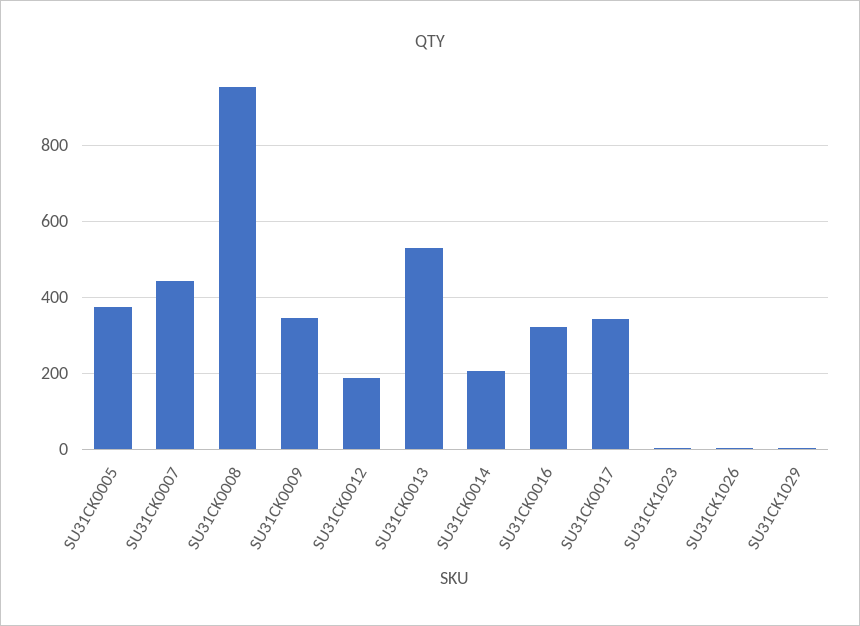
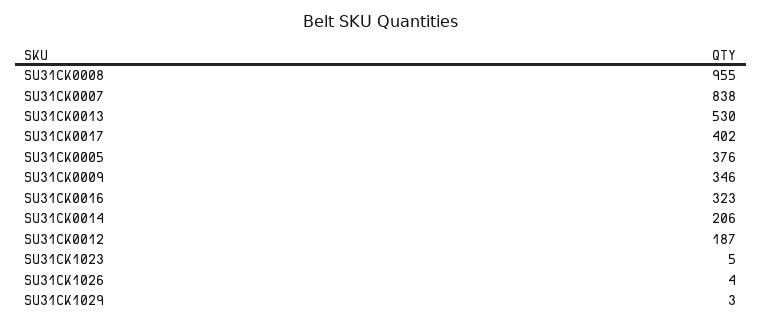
  {
    "SU31CK0005": 376,
-   "SU31CK0007": 440,
+   "SU31CK0007": 838,
    "SU31CK0008": 955,
    "SU31CK0009": 346,
    "SU31CK0012": 187,
    "SU31CK0013": 530,
    "SU31CK0014": 206,
    "SU31CK0016": 323,
-   "SU31CK0017": 340,
+   "SU31CK0017": 402,
    "SU31CK1023": 5,
    "SU31CK1026": 4,
    "SU31CK1029": 3
  }

